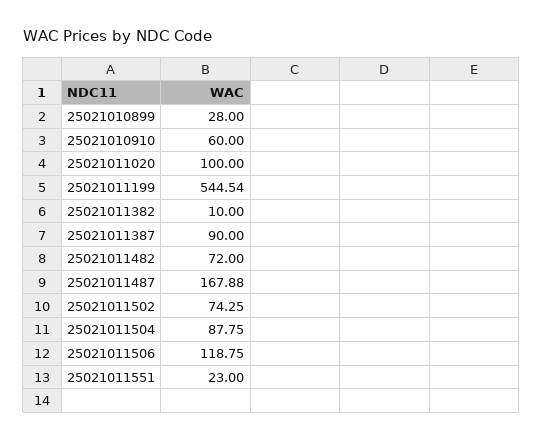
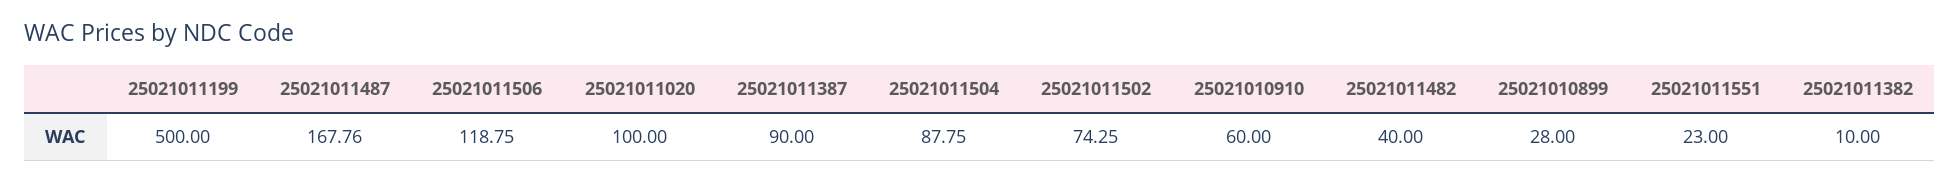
  {
    "25021010899": 28,
    "25021010910": 60,
    "25021011020": 100,
-   "25021011199": 544.54,
+   "25021011199": 500,
    "25021011382": 10,
    "25021011387": 90,
-   "25021011482": 72,
+   "25021011482": 40,
-   "25021011487": 167.88,
+   "25021011487": 167.76,
    "25021011502": 74.25,
    "25021011504": 87.75,
    "25021011506": 118.75,
    "25021011551": 23
  }

